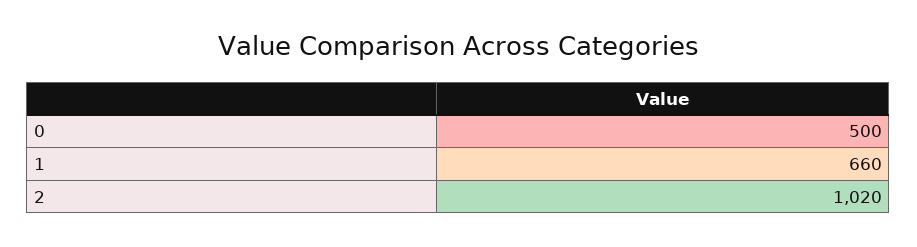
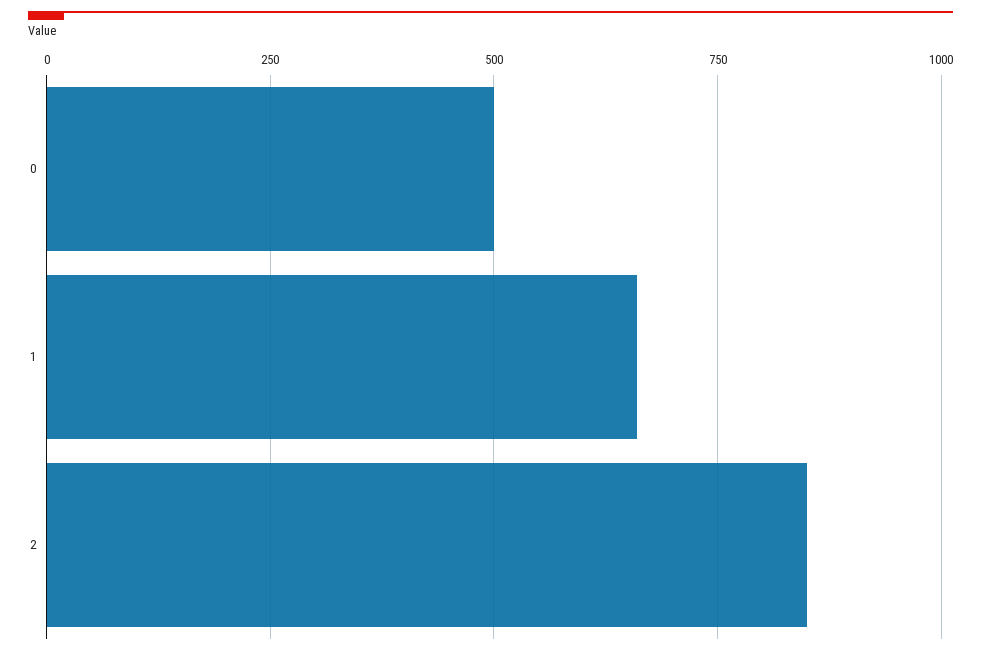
  {
    "0": 500,
    "1": 660,
-   "2": 1020
+   "2": 850
  }

